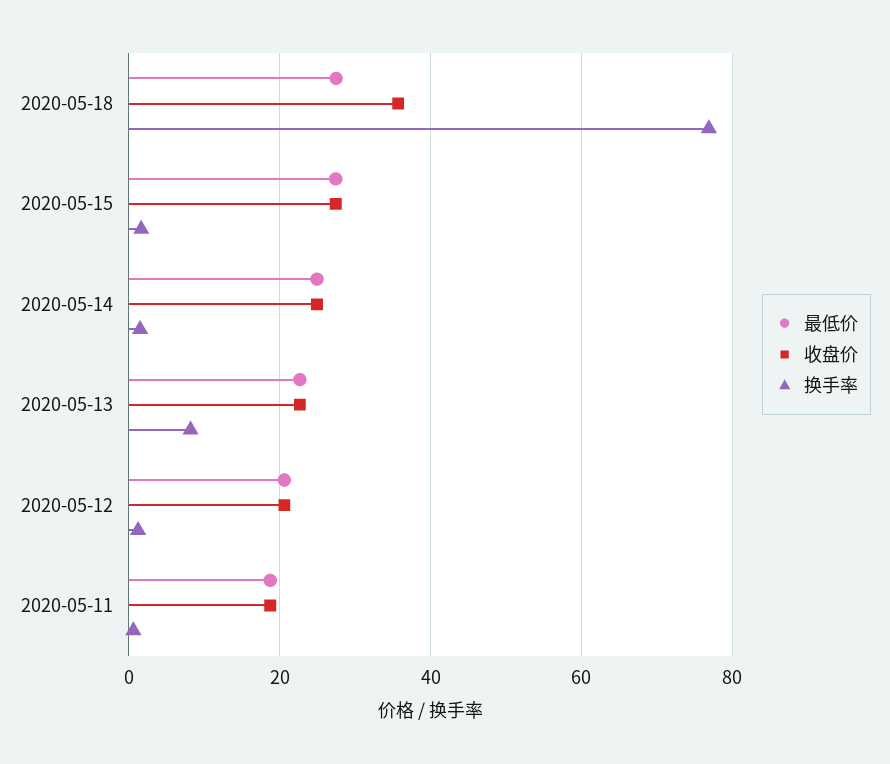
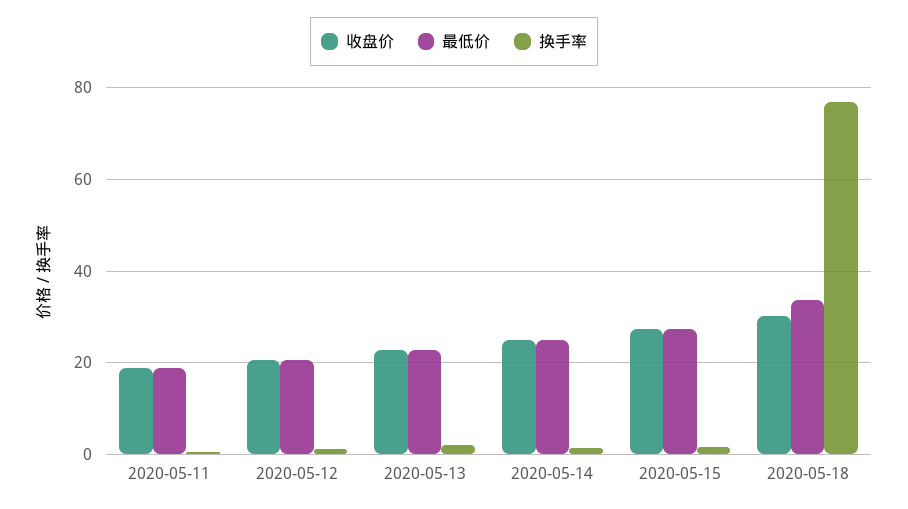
  {
    "最低价": {
-     "2020-05-18": 28,
+     "2020-05-18": 34,
      "2020-05-15": 28,
      "2020-05-14": 24,
      "2020-05-13": 22,
      "2020-05-12": 20,
      "2020-05-11": 18
    },
    "收盘价": {
-     "2020-05-18": 36,
+     "2020-05-18": 30,
      "2020-05-15": 28,
      "2020-05-14": 24,
      "2020-05-13": 22,
      "2020-05-12": 20,
      "2020-05-11": 18
    },
    "换手率": {
      "2020-05-18": 76,
      "2020-05-15": 2,
      "2020-05-14": 2,
-     "2020-05-13": 8,
+     "2020-05-13": 2,
      "2020-05-12": 2,
      "2020-05-11": 0
    }
  }

